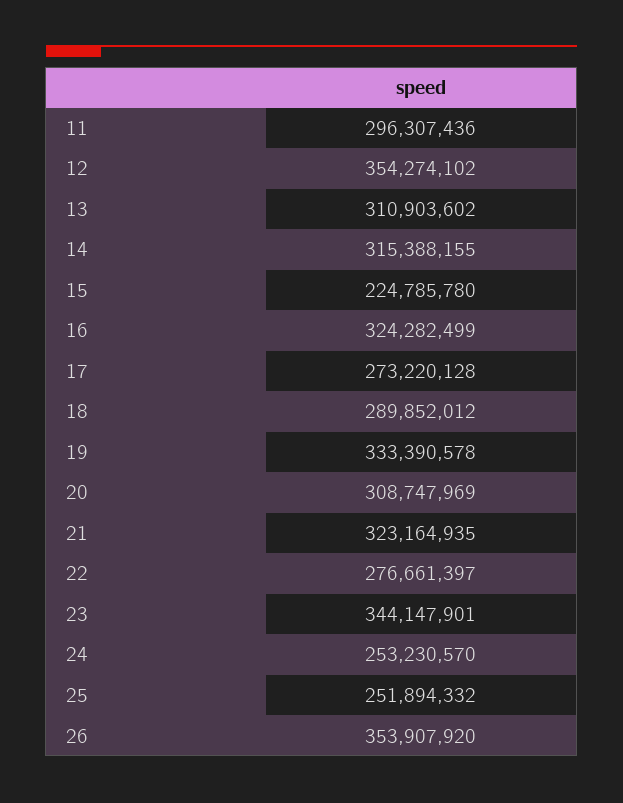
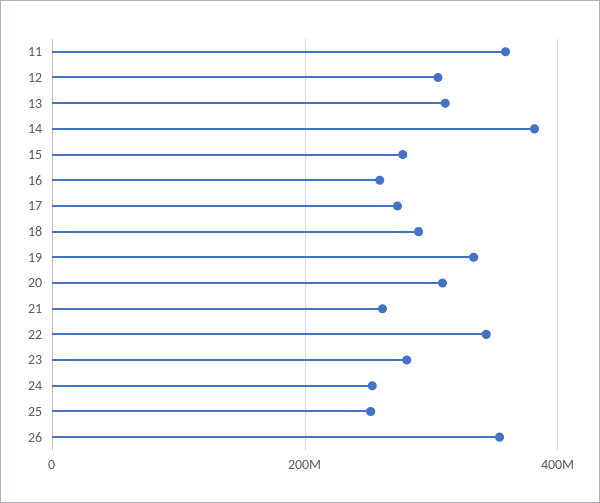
  {
-   "11": 296307436,
+   "11": 360000000,
-   "12": 354274102,
+   "12": 300000000,
    "13": 310903602,
-   "14": 315388155,
+   "14": 380000000,
-   "15": 224785780,
+   "15": 280000000,
-   "16": 324282499,
+   "16": 260000000,
    "17": 273220128,
    "18": 289852012,
    "19": 333390578,
    "20": 308747969,
-   "21": 323164935,
+   "21": 260000000,
-   "22": 276661397,
+   "22": 340000000,
-   "23": 344147901,
+   "23": 280000000,
    "24": 253230570,
    "25": 251894332,
    "26": 353907920
  }

